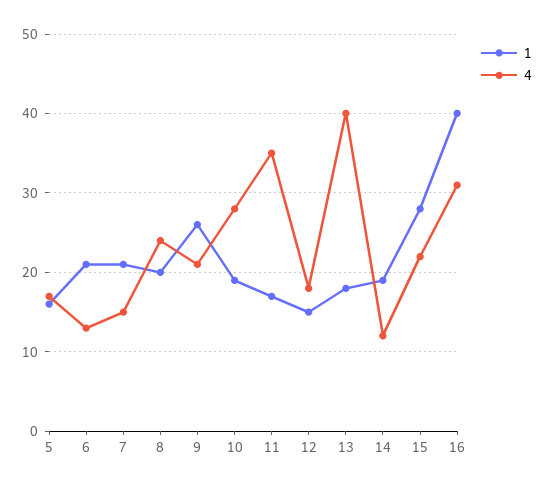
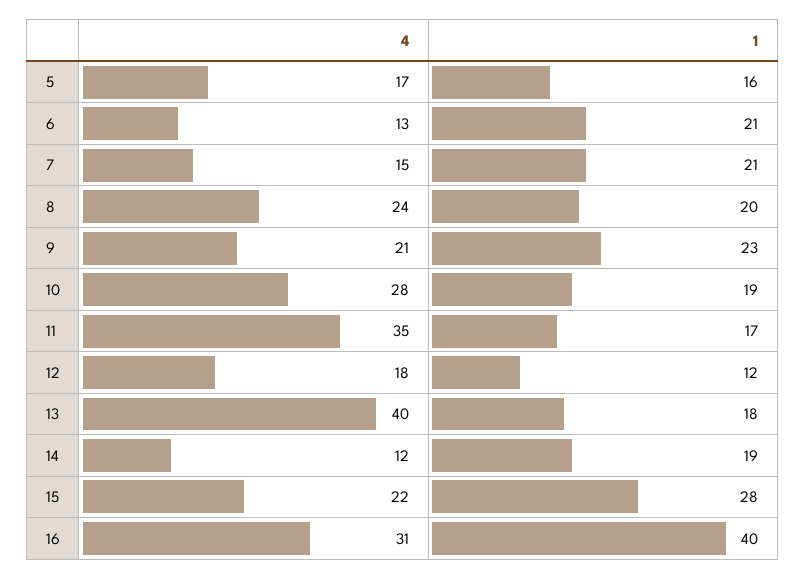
  {
    "1": {
      "5": 16,
      "6": 21,
      "7": 21,
      "8": 20,
-     "9": 26,
+     "9": 23,
      "10": 19,
      "11": 17,
-     "12": 15,
+     "12": 12,
      "13": 18,
      "14": 19,
      "15": 28,
      "16": 40
    },
    "4": {
      "5": 17,
      "6": 13,
      "7": 15,
      "8": 24,
      "9": 21,
      "10": 28,
      "11": 35,
      "12": 18,
      "13": 40,
      "14": 12,
      "15": 22,
      "16": 31
    }
  }

